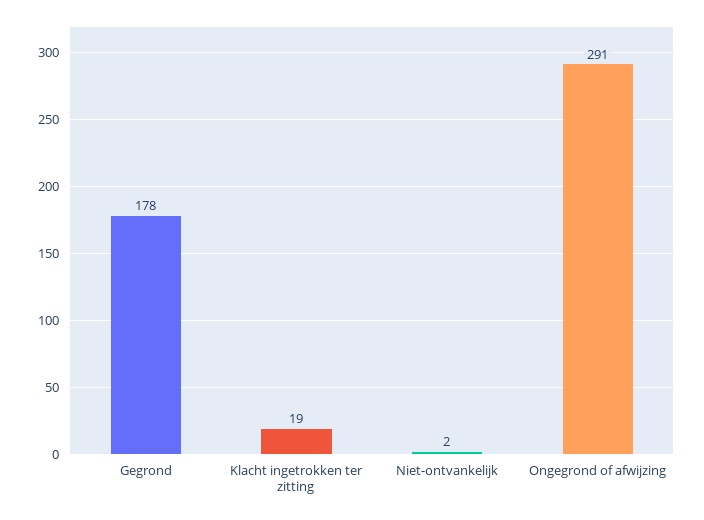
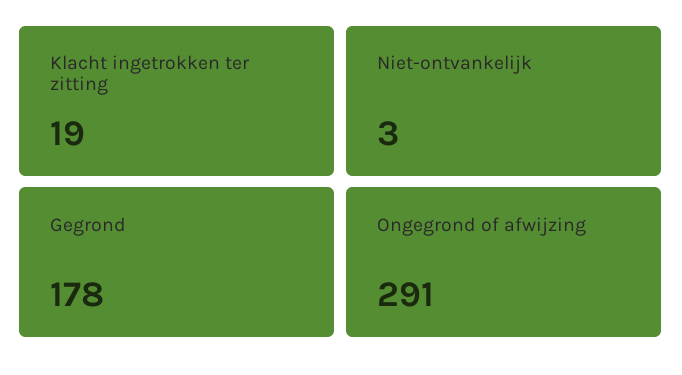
  {
    "Gegrond": 178,
    "Klacht ingetrokken ter zitting": 19,
-   "Niet-ontvankelijk": 2,
+   "Niet-ontvankelijk": 3,
    "Ongegrond of afwijzing": 291
  }

